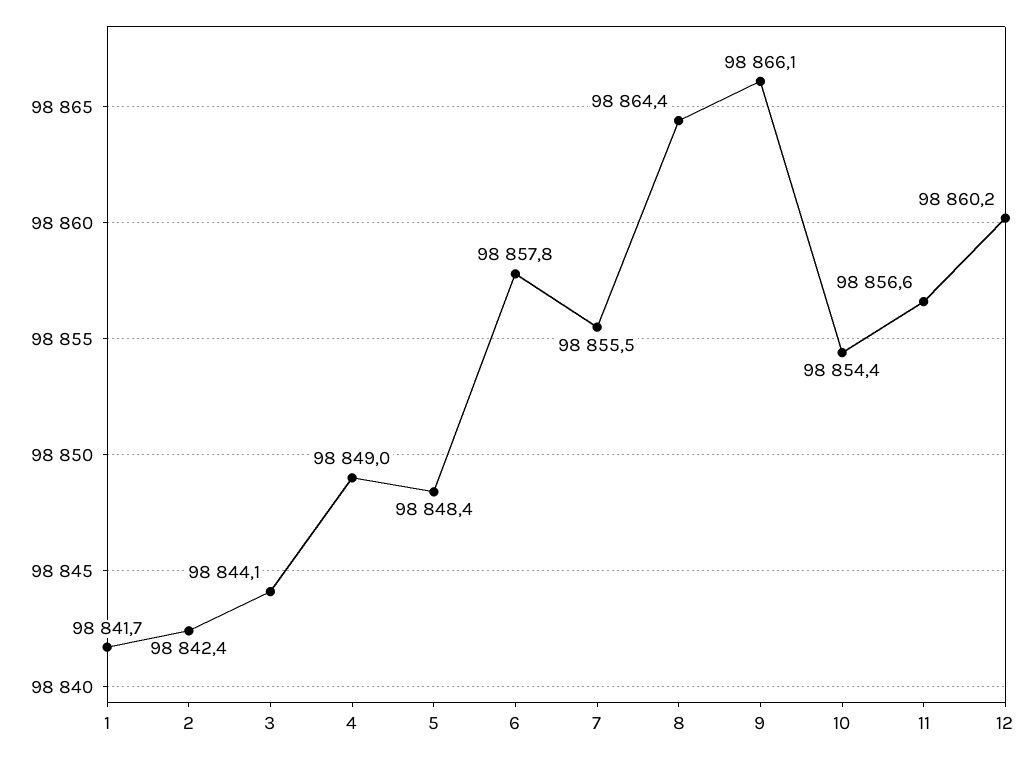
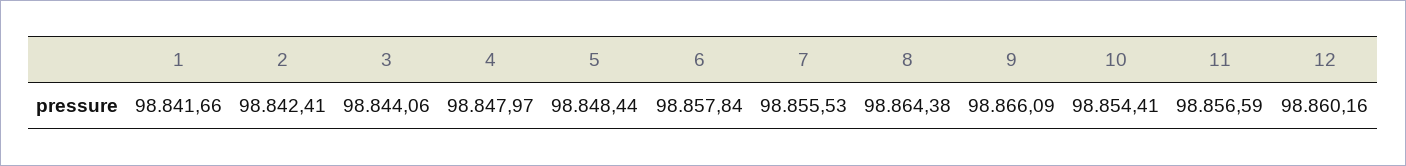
  {
    "1": 98841.66,
    "2": 98842.41,
    "3": 98844.06,
-   "4": 98849,
+   "4": 98847.97,
    "5": 98848.44,
    "6": 98857.84,
    "7": 98855.53,
    "8": 98864.38,
    "9": 98866.09,
    "10": 98854.41,
    "11": 98856.59,
    "12": 98860.16
  }

